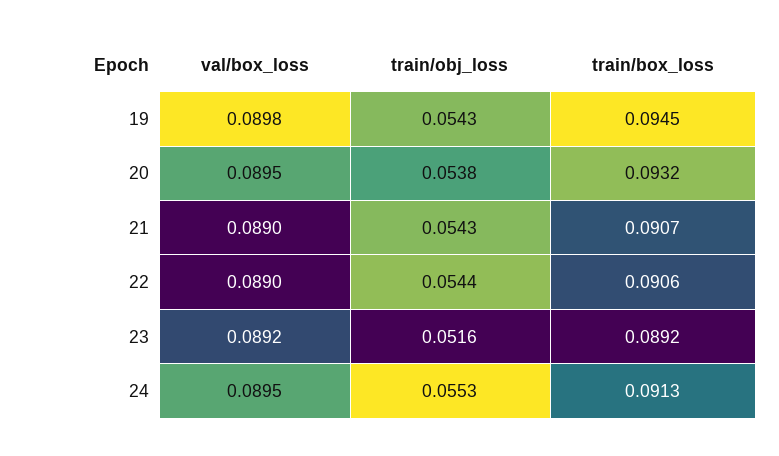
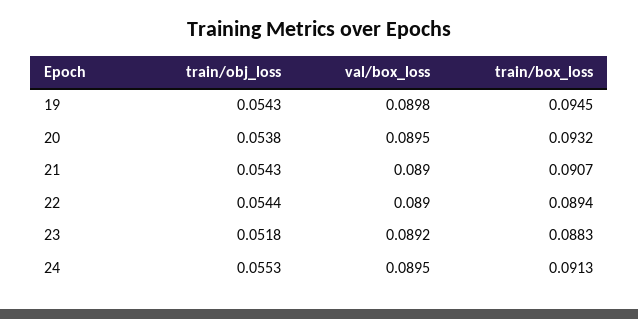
  {
    "val/box_loss": {
      "19": 0.0898,
      "20": 0.0895,
      "21": 0.089,
      "22": 0.089,
      "23": 0.0892,
      "24": 0.0895
    },
    "train/obj_loss": {
      "19": 0.0543,
      "20": 0.0538,
      "21": 0.0543,
      "22": 0.0544,
-     "23": 0.0516,
+     "23": 0.0518,
      "24": 0.0553
    },
    "train/box_loss": {
      "19": 0.0945,
      "20": 0.0932,
      "21": 0.0907,
-     "22": 0.0906,
+     "22": 0.0894,
-     "23": 0.0892,
+     "23": 0.0883,
      "24": 0.0913
    }
  }

